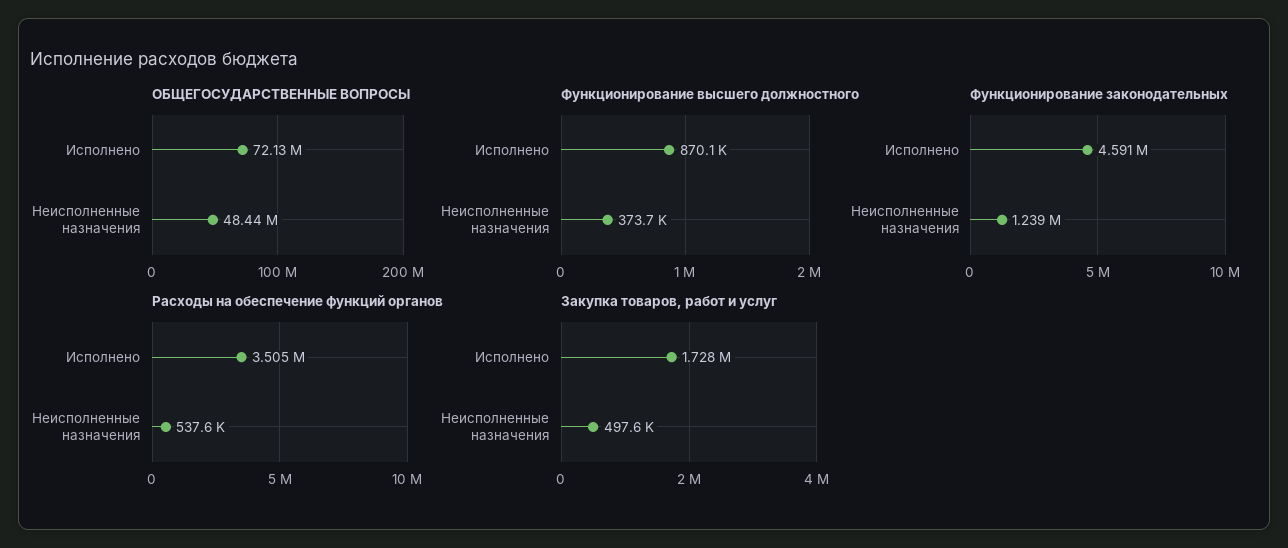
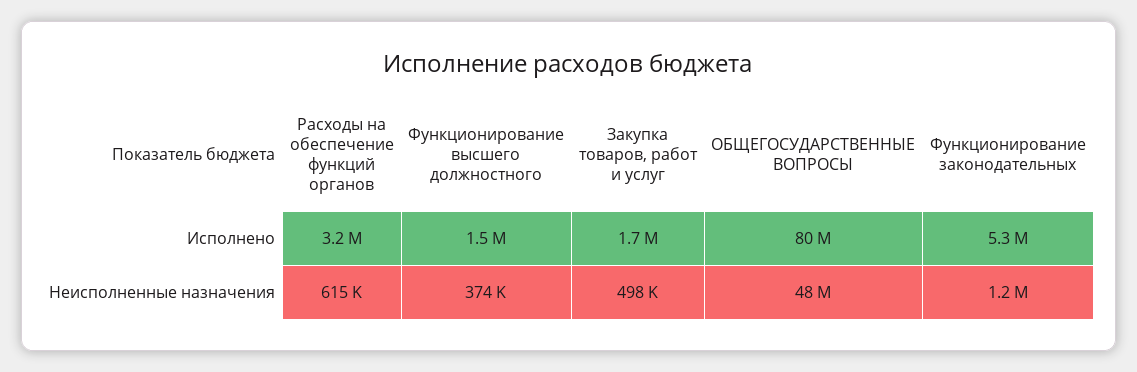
  {
    "ОБЩЕГОСУДАРСТВЕННЫЕ ВОПРОСЫ": {
-     "Исполнено": 72130000,
+     "Исполнено": 80000000,
      "Неисполненные назначения": 48440000
    },
    "Функционирование высшего должностного": {
-     "Исполнено": 870100,
+     "Исполнено": 1500000,
      "Неисполненные назначения": 373700
    },
    "Функционирование законодательных": {
-     "Исполнено": 4591000,
+     "Исполнено": 5300000,
      "Неисполненные назначения": 1239000
    },
    "Расходы на обеспечение функций органов": {
-     "Исполнено": 3505000,
+     "Исполнено": 3200000,
-     "Неисполненные назначения": 537600
+     "Неисполненные назначения": 615000
    },
    "Закупка товаров, работ и услуг": {
      "Исполнено": 1728000,
      "Неисполненные назначения": 497600
    }
  }

